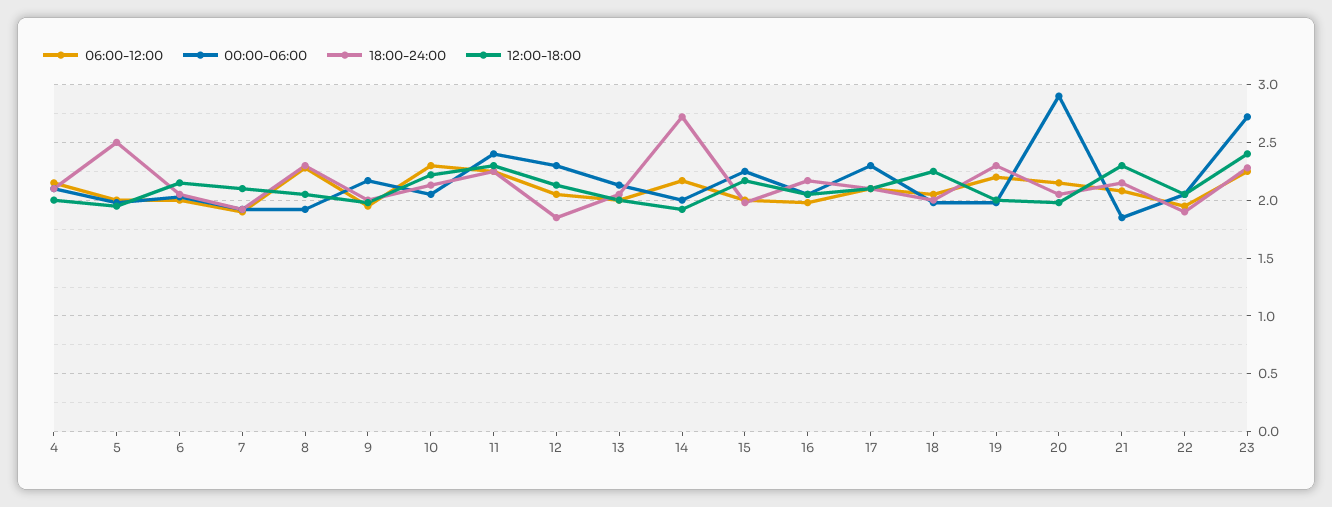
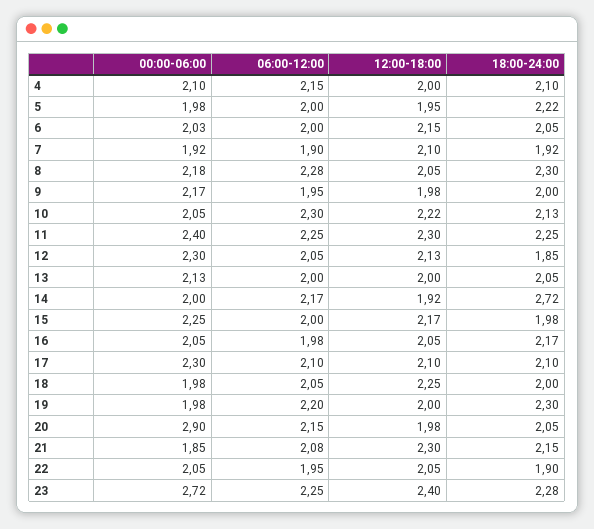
  {
    "06:00-12:00": {
      "4": 2.15,
      "5": 2,
      "6": 2,
      "7": 1.9,
      "8": 2.28,
      "9": 1.95,
      "10": 2.3,
      "11": 2.25,
      "12": 2.05,
      "13": 2,
      "14": 2.17,
      "15": 2,
      "16": 1.98,
      "17": 2.1,
      "18": 2.05,
      "19": 2.2,
      "20": 2.15,
      "21": 2.08,
      "22": 1.95,
      "23": 2.25
    },
    "00:00-06:00": {
      "4": 2.1,
      "5": 1.98,
      "6": 2.03,
      "7": 1.92,
-     "8": 1.9,
+     "8": 2.18,
      "9": 2.17,
      "10": 2.05,
      "11": 2.4,
      "12": 2.3,
      "13": 2.13,
      "14": 2,
      "15": 2.25,
      "16": 2.05,
      "17": 2.3,
      "18": 1.98,
      "19": 1.98,
      "20": 2.9,
      "21": 1.85,
      "22": 2.05,
      "23": 2.72
    },
    "18:00-24:00": {
      "4": 2.1,
-     "5": 2.5,
+     "5": 2.22,
      "6": 2.05,
      "7": 1.92,
      "8": 2.3,
      "9": 2,
      "10": 2.13,
      "11": 2.25,
      "12": 1.85,
      "13": 2.05,
      "14": 2.72,
      "15": 1.98,
      "16": 2.17,
      "17": 2.1,
      "18": 2,
      "19": 2.3,
      "20": 2.05,
      "21": 2.15,
      "22": 1.9,
      "23": 2.28
    },
    "12:00-18:00": {
      "4": 2,
      "5": 1.95,
      "6": 2.15,
      "7": 2.1,
      "8": 2.05,
      "9": 1.98,
      "10": 2.22,
      "11": 2.3,
      "12": 2.13,
      "13": 2,
      "14": 1.92,
      "15": 2.17,
      "16": 2.05,
      "17": 2.1,
      "18": 2.25,
      "19": 2,
      "20": 1.98,
      "21": 2.3,
      "22": 2.05,
      "23": 2.4
    }
  }

